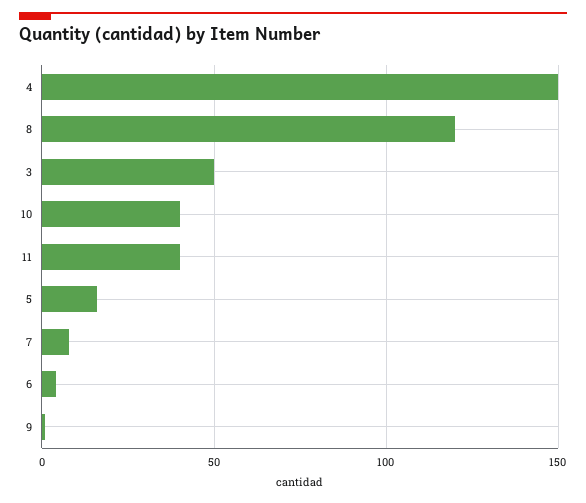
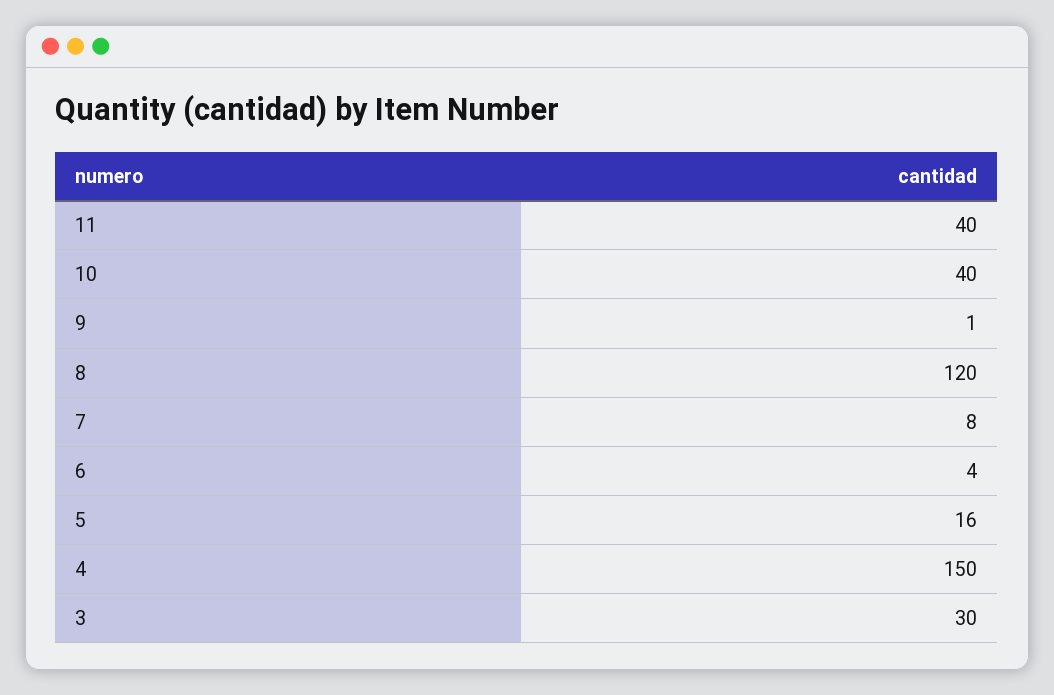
  {
    "4": 150,
    "8": 120,
-   "3": 50,
+   "3": 30,
    "10": 40,
    "11": 40,
    "5": 16,
    "7": 8,
    "6": 4,
    "9": 1
  }

